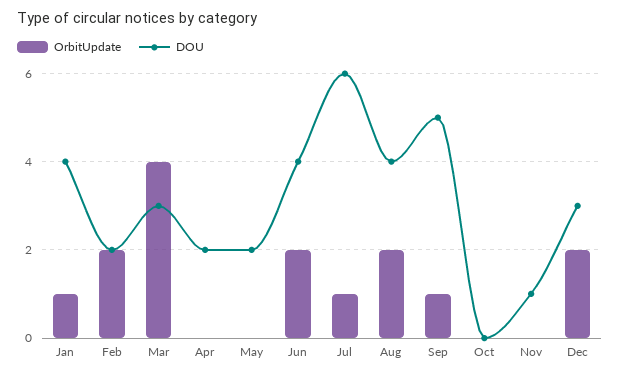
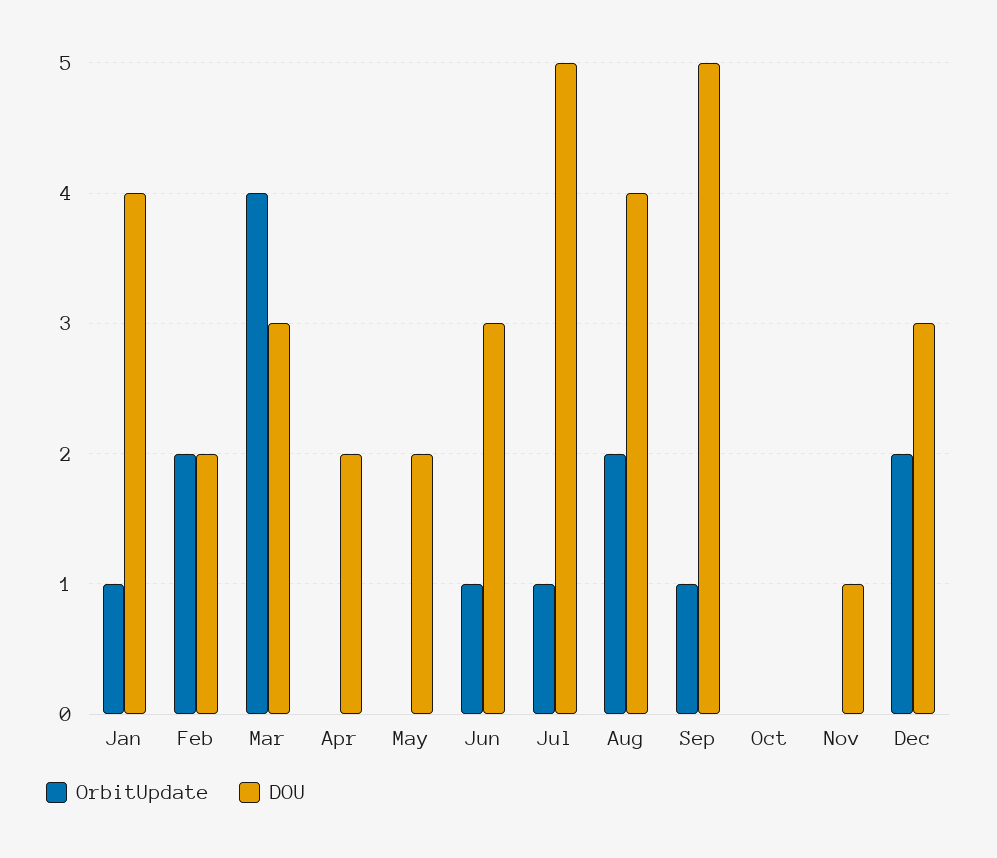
  {
    "OrbitUpdate": {
      "Jan": 1,
      "Feb": 2,
      "Mar": 4,
      "Apr": 0,
      "May": 0,
-     "Jun": 2,
+     "Jun": 1,
      "Jul": 1,
      "Aug": 2,
      "Sep": 1,
      "Oct": 0,
      "Nov": 0,
      "Dec": 2
    },
    "DOU": {
      "Jan": 4,
      "Feb": 2,
      "Mar": 3,
      "Apr": 2,
      "May": 2,
-     "Jun": 4,
+     "Jun": 3,
-     "Jul": 6,
+     "Jul": 5,
      "Aug": 4,
      "Sep": 5,
      "Oct": 0,
      "Nov": 1,
      "Dec": 3
    }
  }

